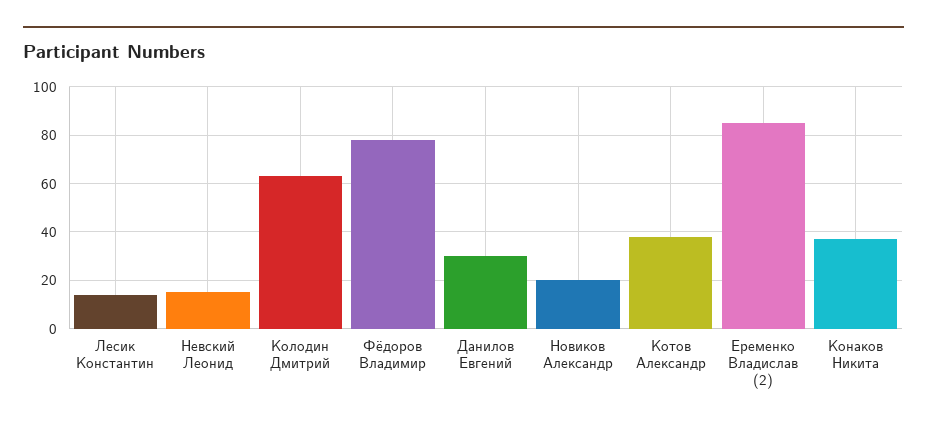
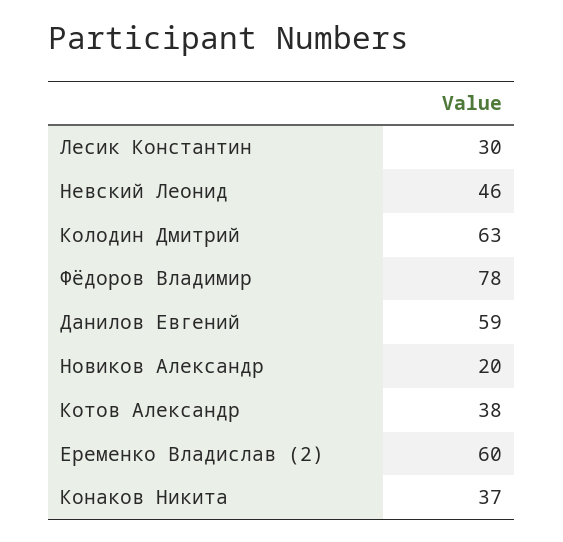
  {
-   "Лесик Константин": 15,
+   "Лесик Константин": 30,
-   "Невский Леонид": 15,
+   "Невский Леонид": 46,
    "Колодин Дмитрий": 63,
    "Фёдоров Владимир": 78,
-   "Данилов Евгений": 30,
+   "Данилов Евгений": 59,
    "Новиков Александр": 20,
    "Котов Александр": 38,
-   "Еременко Владислав (2)": 85,
+   "Еременко Владислав (2)": 60,
    "Конаков Никита": 37
  }

